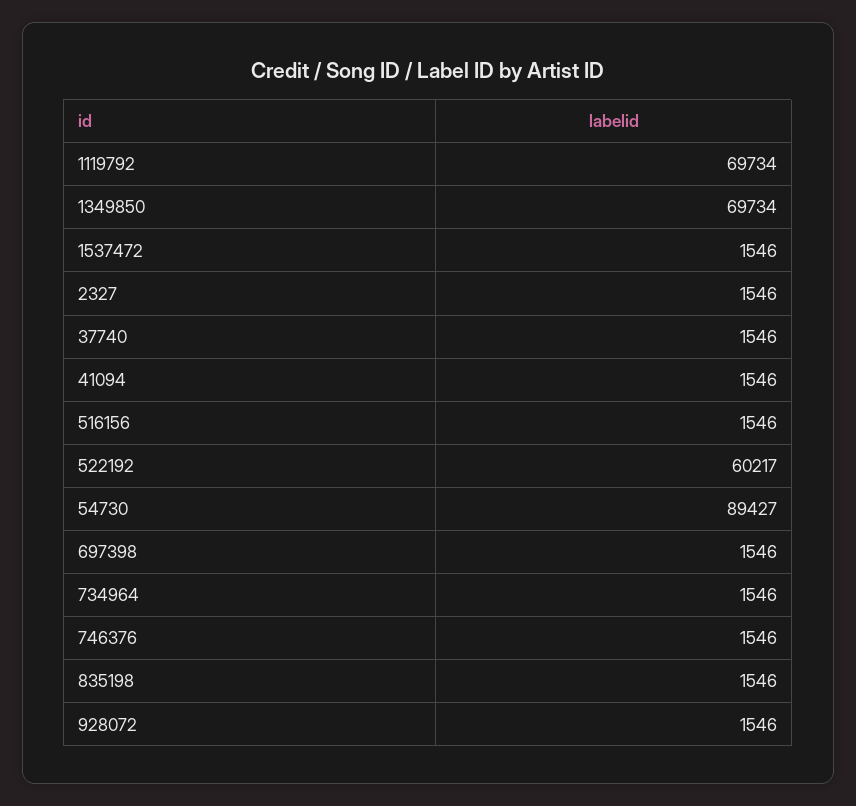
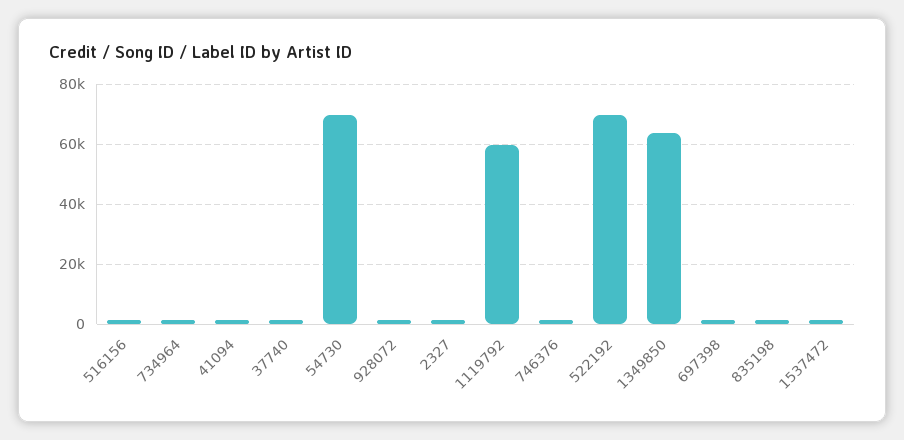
  {
-   "1119792": 69734,
+   "1119792": 60000,
-   "1349850": 69734,
+   "1349850": 64000,
    "1537472": 1546,
    "2327": 1546,
    "37740": 1546,
    "41094": 1546,
    "516156": 1546,
-   "522192": 60217,
+   "522192": 70000,
-   "54730": 89427,
+   "54730": 70000,
    "697398": 1546,
    "734964": 1546,
    "746376": 1546,
    "835198": 1546,
    "928072": 1546
  }

